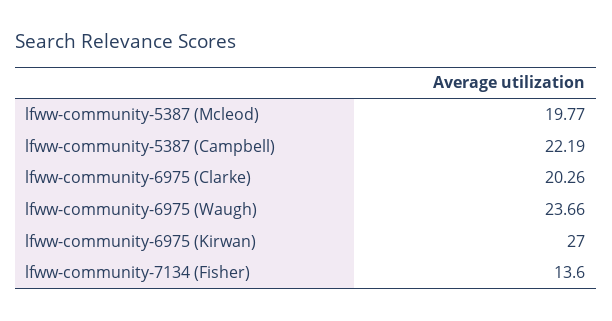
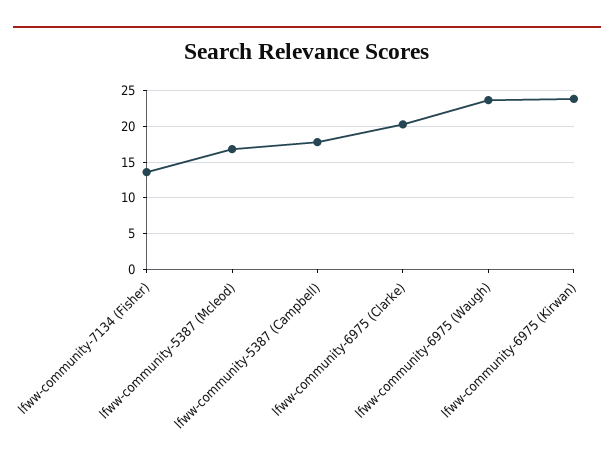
  {
-   "lfww-community-5387 (Mcleod)": 19.77,
+   "lfww-community-5387 (Mcleod)": 17,
-   "lfww-community-5387 (Campbell)": 22.19,
+   "lfww-community-5387 (Campbell)": 18,
    "lfww-community-6975 (Clarke)": 20.26,
    "lfww-community-6975 (Waugh)": 23.66,
-   "lfww-community-6975 (Kirwan)": 27,
+   "lfww-community-6975 (Kirwan)": 24,
    "lfww-community-7134 (Fisher)": 13.6
  }

